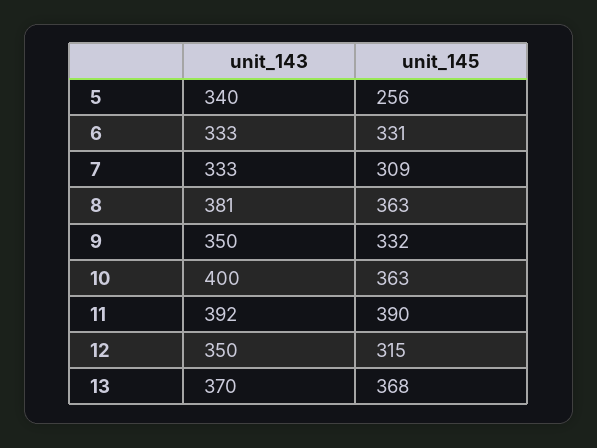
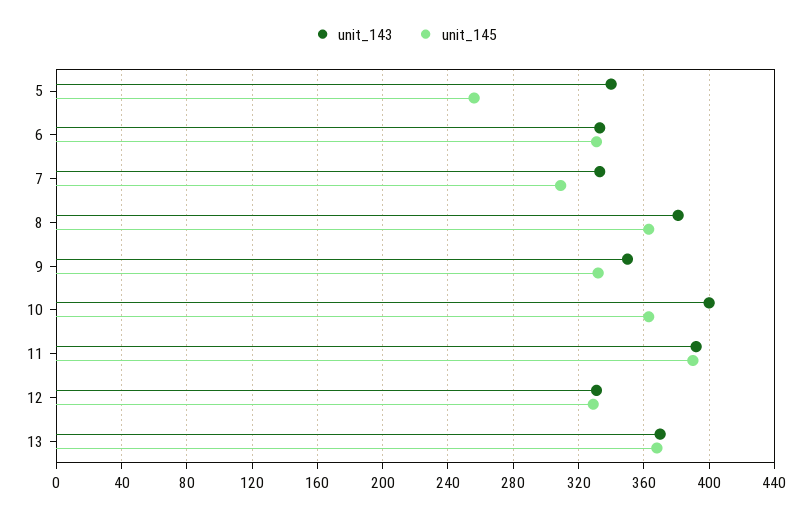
  {
    "unit_143": {
      "5": 340,
      "6": 333,
      "7": 333,
      "8": 381,
      "9": 350,
      "10": 400,
      "11": 392,
-     "12": 350,
+     "12": 330,
      "13": 370
    },
    "unit_145": {
      "5": 256,
      "6": 331,
      "7": 309,
      "8": 363,
      "9": 332,
      "10": 363,
      "11": 390,
-     "12": 315,
+     "12": 330,
      "13": 368
    }
  }

